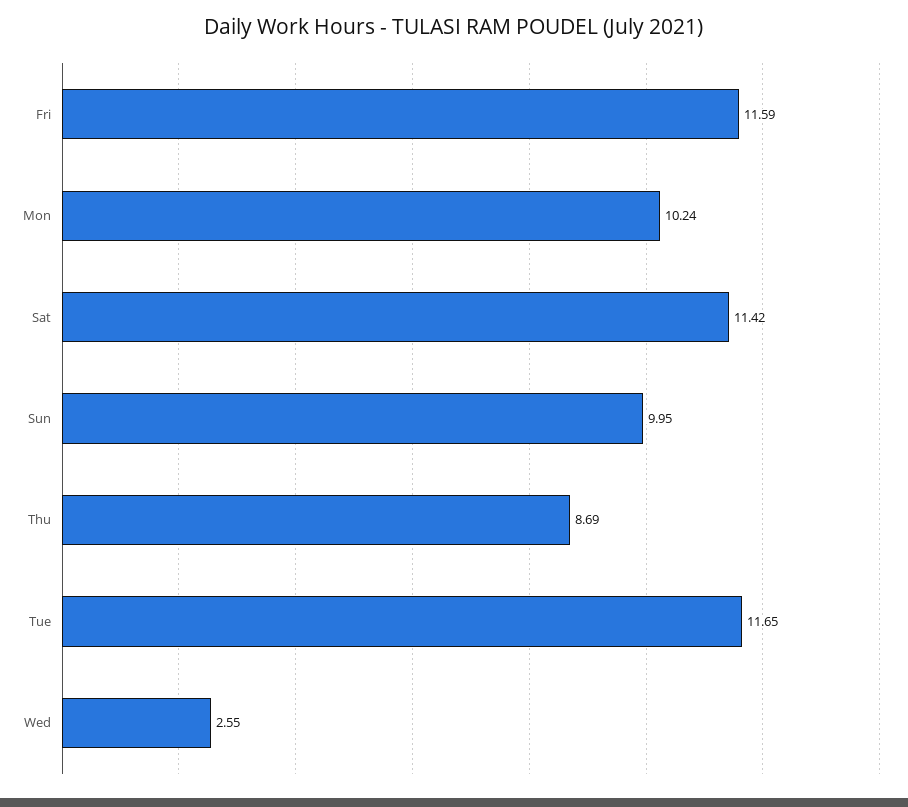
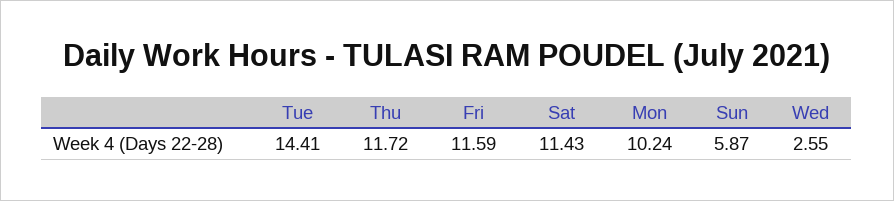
  {
    "Fri": 11.59,
    "Mon": 10.24,
-   "Sat": 11.42,
+   "Sat": 11.43,
-   "Sun": 9.95,
+   "Sun": 5.87,
-   "Thu": 8.69,
+   "Thu": 11.72,
-   "Tue": 11.65,
+   "Tue": 14.41,
    "Wed": 2.55
  }

